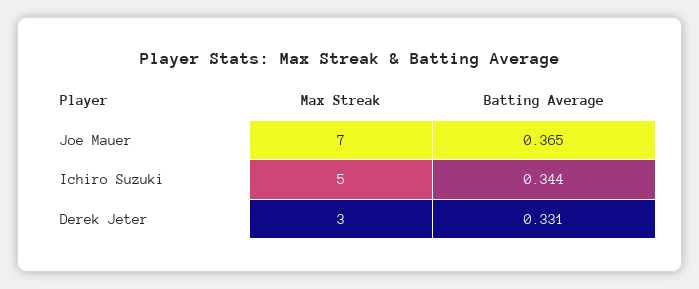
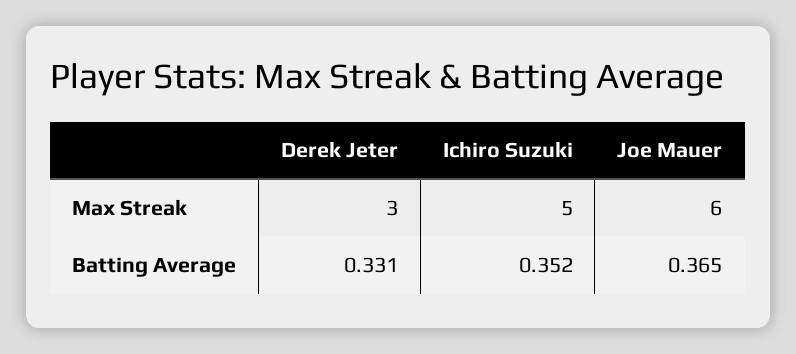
  {
    "Max Streak": {
-     "Joe Mauer": 7,
+     "Joe Mauer": 6,
      "Ichiro Suzuki": 5,
      "Derek Jeter": 3
    },
    "Batting Average": {
      "Joe Mauer": 0.365,
-     "Ichiro Suzuki": 0.344,
+     "Ichiro Suzuki": 0.352,
      "Derek Jeter": 0.331
    }
  }

